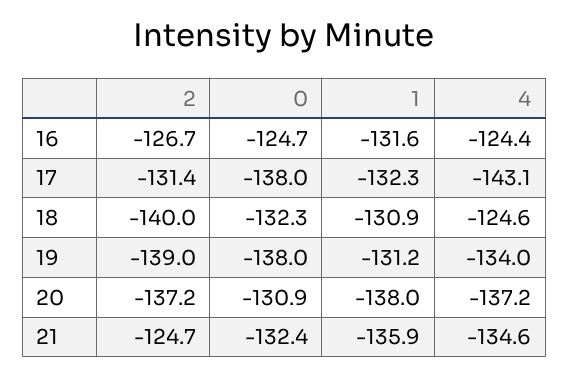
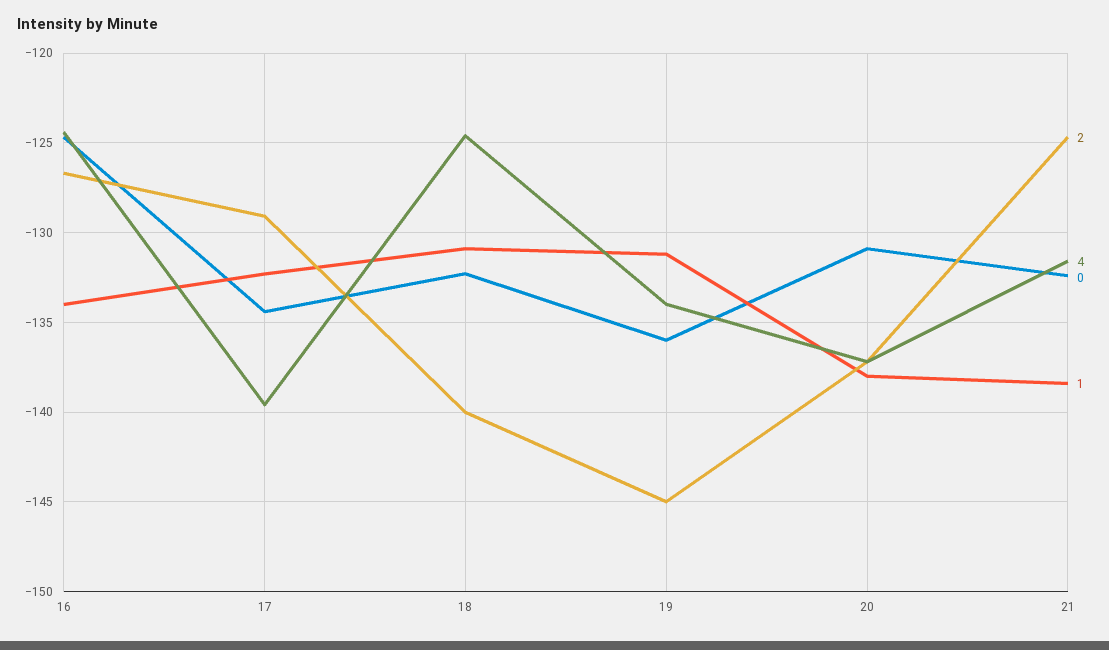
  {
    "2": {
      "16": -126.7,
-     "17": -131.4,
+     "17": -129,
      "18": -140,
-     "19": -139,
+     "19": -145,
      "20": -137.2,
      "21": -124.7
    },
    "0": {
      "16": -124.7,
-     "17": -138,
+     "17": -134.5,
      "18": -132.3,
-     "19": -138,
+     "19": -136,
      "20": -130.9,
      "21": -132.4
    },
    "1": {
-     "16": -131.6,
+     "16": -134,
      "17": -132.3,
      "18": -130.9,
      "19": -131.2,
      "20": -138,
-     "21": -135.9
+     "21": -138.5
    },
    "4": {
      "16": -124.4,
-     "17": -143.1,
+     "17": -139.5,
      "18": -124.6,
      "19": -134,
      "20": -137.2,
-     "21": -134.6
+     "21": -131.5
    }
  }

